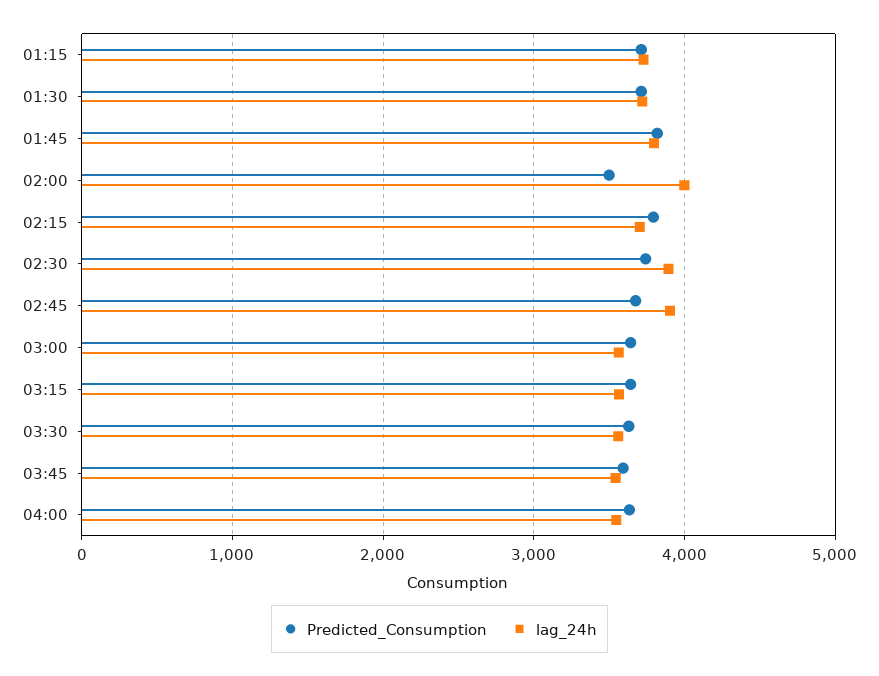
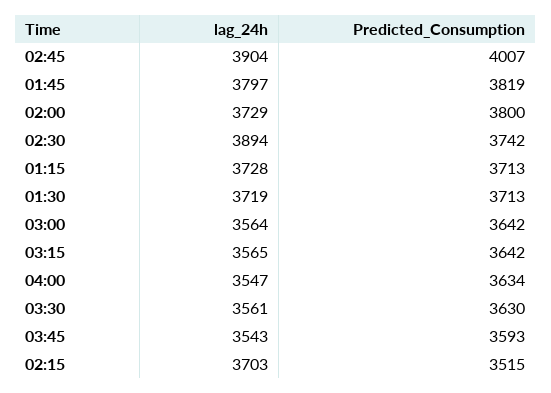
  {
    "Predicted_Consumption": {
      "01:15": 3713,
      "01:30": 3713,
      "01:45": 3819,
-     "02:00": 3500,
+     "02:00": 3800,
-     "02:15": 3800,
+     "02:15": 3515,
      "02:30": 3742,
-     "02:45": 3700,
+     "02:45": 4007,
      "03:00": 3642,
      "03:15": 3642,
      "03:30": 3630,
      "03:45": 3593,
      "04:00": 3634
    },
    "lag_24h": {
      "01:15": 3728,
      "01:30": 3719,
      "01:45": 3797,
-     "02:00": 4000,
+     "02:00": 3729,
      "02:15": 3703,
      "02:30": 3894,
      "02:45": 3904,
      "03:00": 3564,
      "03:15": 3565,
      "03:30": 3561,
      "03:45": 3543,
      "04:00": 3547
    }
  }

